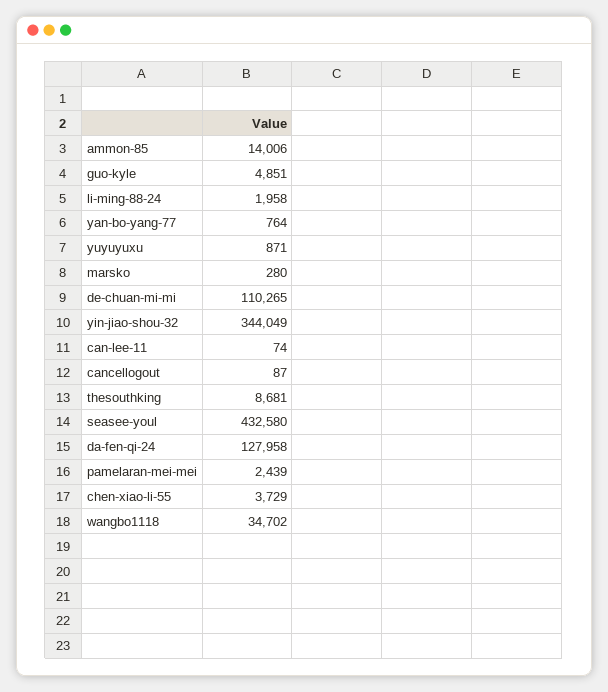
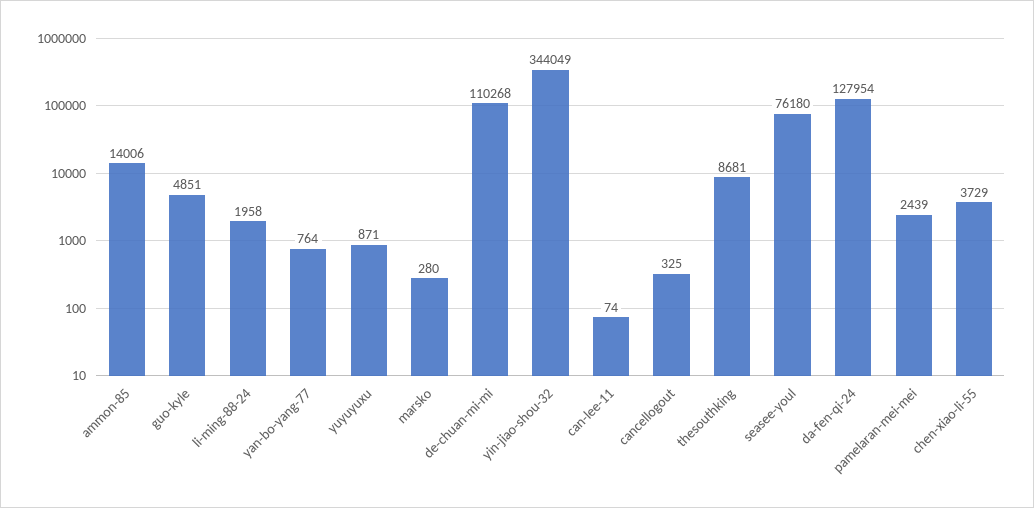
  {
    "ammon-85": 14006,
    "guo-kyle": 4851,
    "li-ming-88-24": 1958,
    "yan-bo-yang-77": 764,
    "yuyuyuxu": 871,
    "marsko": 280,
-   "de-chuan-mi-mi": 110265,
+   "de-chuan-mi-mi": 110268,
    "yin-jiao-shou-32": 344049,
    "can-lee-11": 74,
-   "cancellogout": 87,
+   "cancellogout": 325,
    "thesouthking": 8681,
-   "seasee-youl": 432580,
+   "seasee-youl": 76180,
-   "da-fen-qi-24": 127958,
+   "da-fen-qi-24": 127954,
    "pamelaran-mei-mei": 2439,
-   "chen-xiao-li-55": 3729,
+   "chen-xiao-li-55": 3729
-   "wangbo1118": 34702
  }

